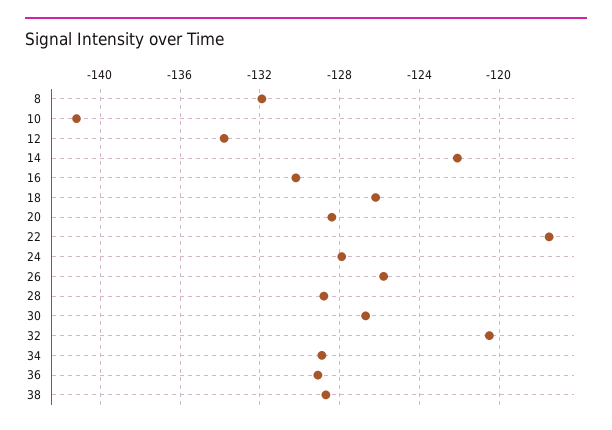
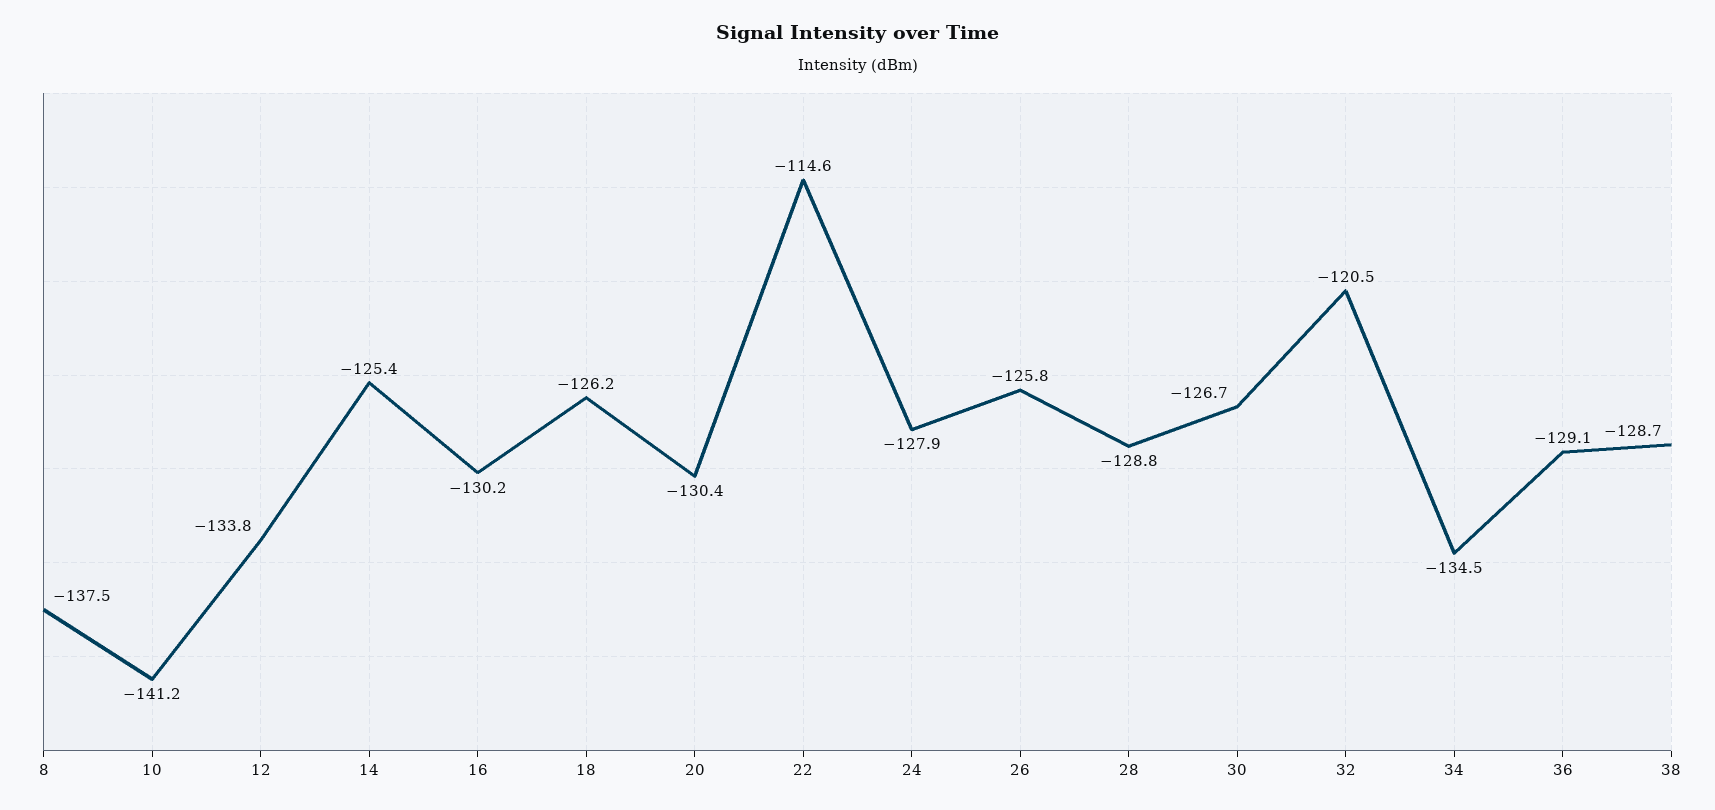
  {
-   "8": -132,
+   "8": -137.5,
    "10": -141.2,
    "12": -133.8,
-   "14": -122,
+   "14": -125.4,
    "16": -130.2,
    "18": -126.2,
-   "20": -128.5,
+   "20": -130.4,
-   "22": -117.5,
+   "22": -114.6,
    "24": -127.9,
    "26": -125.8,
    "28": -128.8,
    "30": -126.7,
    "32": -120.5,
-   "34": -129,
+   "34": -134.5,
    "36": -129.1,
    "38": -128.7
  }

